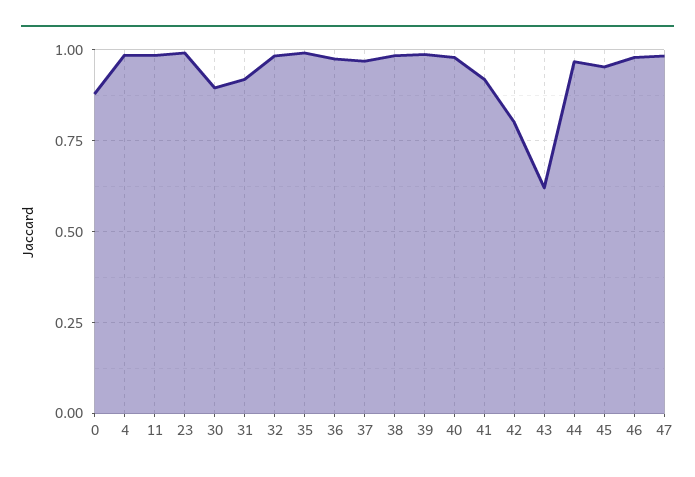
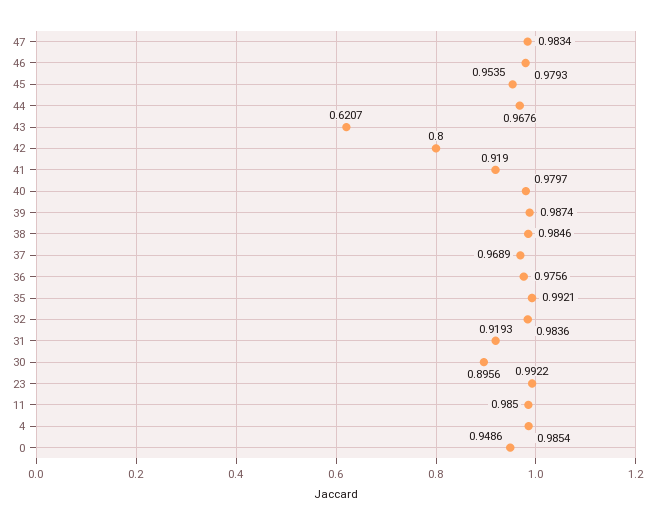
  {
-   "0": 0.875,
+   "0": 0.9486,
    "4": 0.9854,
    "11": 0.985,
    "23": 0.9922,
    "30": 0.8956,
    "31": 0.9193,
    "32": 0.9836,
    "35": 0.9921,
    "36": 0.9756,
    "37": 0.9689,
    "38": 0.9846,
    "39": 0.9874,
    "40": 0.9797,
    "41": 0.919,
    "42": 0.8,
    "43": 0.6207,
    "44": 0.9676,
    "45": 0.9535,
    "46": 0.9793,
    "47": 0.9834
  }

